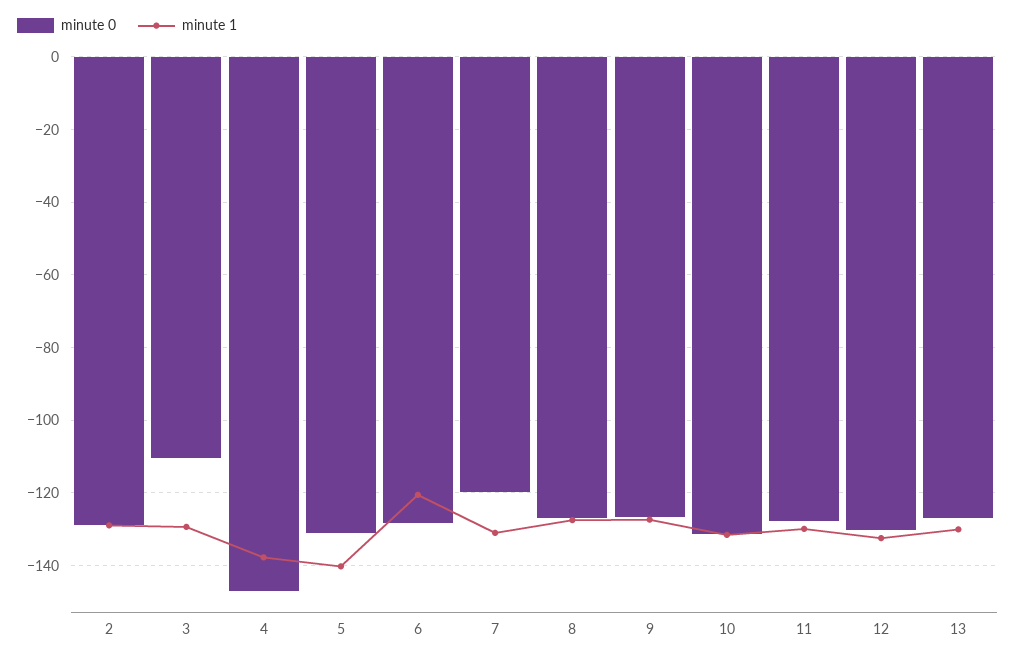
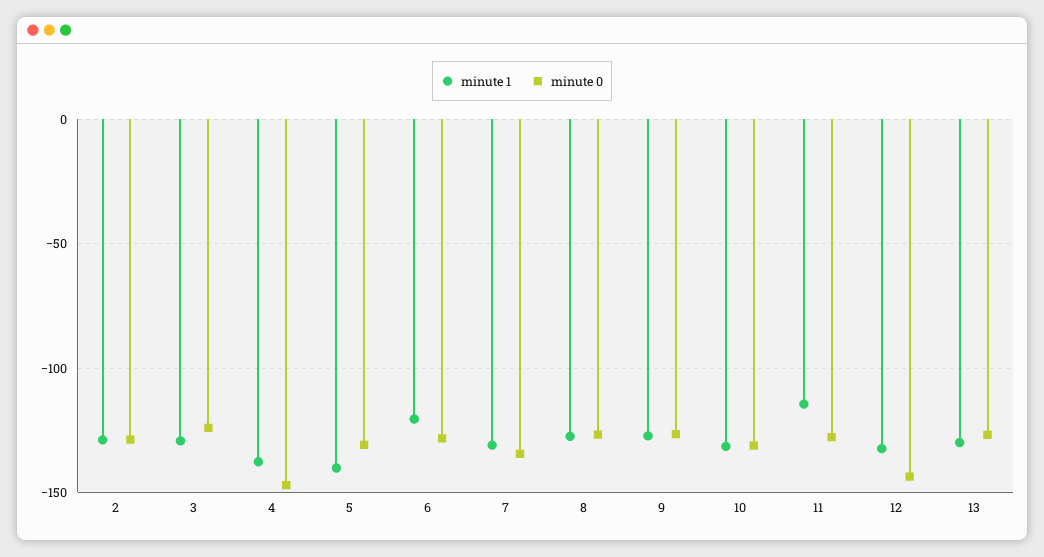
  {
    "minute 0": {
      "2": -128,
-     "3": -110,
+     "3": -125,
      "4": -148,
      "5": -130,
      "6": -128,
-     "7": -120,
+     "7": -135,
      "8": -126,
      "9": -126,
      "10": -132,
      "11": -128,
-     "12": -130,
+     "12": -145,
      "13": -126
    },
    "minute 1": {
      "2": -128,
      "3": -130,
      "4": -138,
      "5": -140,
      "6": -120,
      "7": -132,
      "8": -128,
      "9": -128,
      "10": -132,
-     "11": -130,
+     "11": -115,
      "12": -132,
      "13": -130
    }
  }

